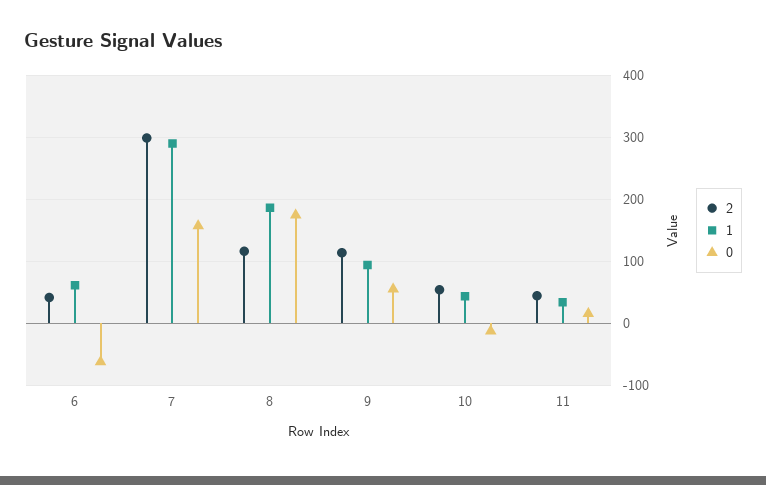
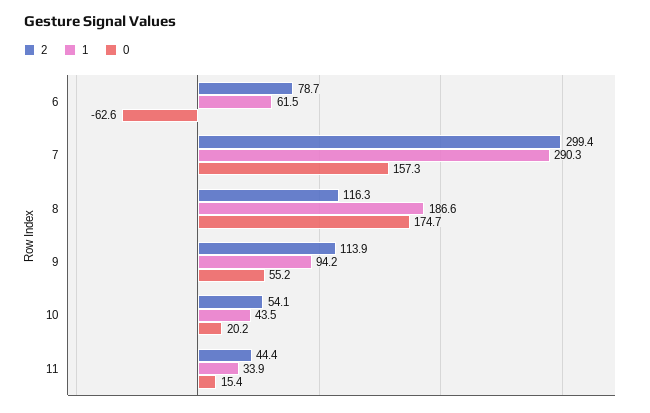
  {
    "2": {
-     "6": 40,
+     "6": 78.7,
      "7": 299.4,
      "8": 116.3,
      "9": 113.9,
      "10": 54.1,
      "11": 44.4
    },
    "1": {
      "6": 61.5,
      "7": 290.3,
      "8": 186.6,
      "9": 94.2,
      "10": 43.5,
      "11": 33.9
    },
    "0": {
      "6": -62.6,
      "7": 157.3,
      "8": 174.7,
      "9": 55.2,
-     "10": -10,
+     "10": 20.2,
      "11": 15.4
    }
  }

